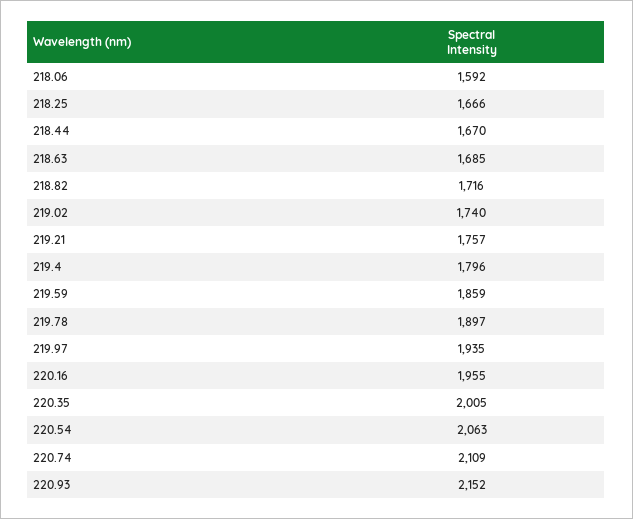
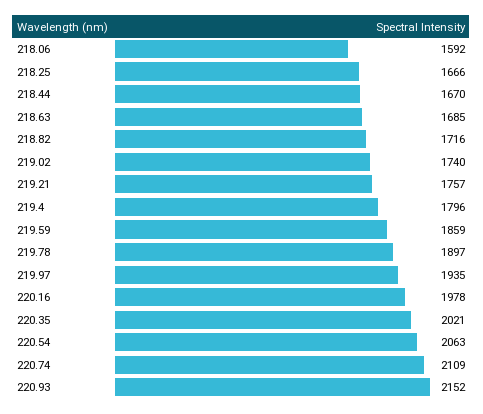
  {
    "218.06": 1592,
    "218.25": 1666,
    "218.44": 1670,
    "218.63": 1685,
    "218.82": 1716,
    "219.02": 1740,
    "219.21": 1757,
    "219.4": 1796,
    "219.59": 1859,
    "219.78": 1897,
    "219.97": 1935,
-   "220.16": 1955,
+   "220.16": 1978,
-   "220.35": 2005,
+   "220.35": 2021,
    "220.54": 2063,
    "220.74": 2109,
    "220.93": 2152
  }

